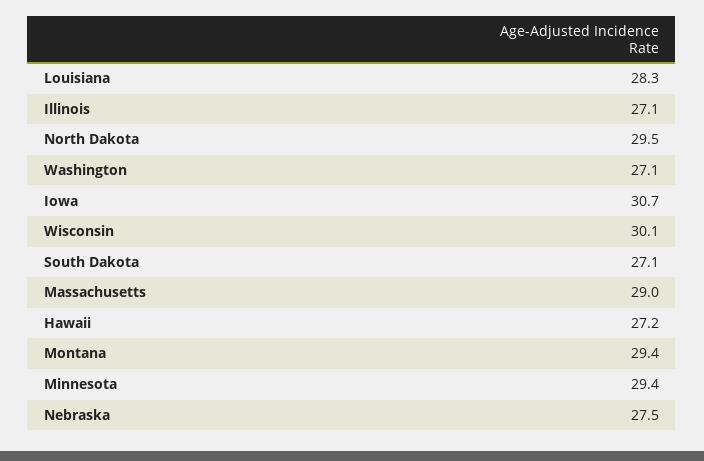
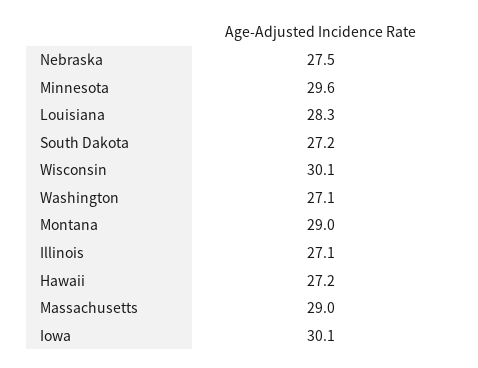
  {
    "Louisiana": 28.3,
    "Illinois": 27.1,
-   "North Dakota": 29.5,
    "Washington": 27.1,
-   "Iowa": 30.7,
+   "Iowa": 30.1,
    "Wisconsin": 30.1,
-   "South Dakota": 27.1,
+   "South Dakota": 27.2,
    "Massachusetts": 29,
    "Hawaii": 27.2,
-   "Montana": 29.4,
+   "Montana": 29,
-   "Minnesota": 29.4,
+   "Minnesota": 29.6,
    "Nebraska": 27.5
  }

